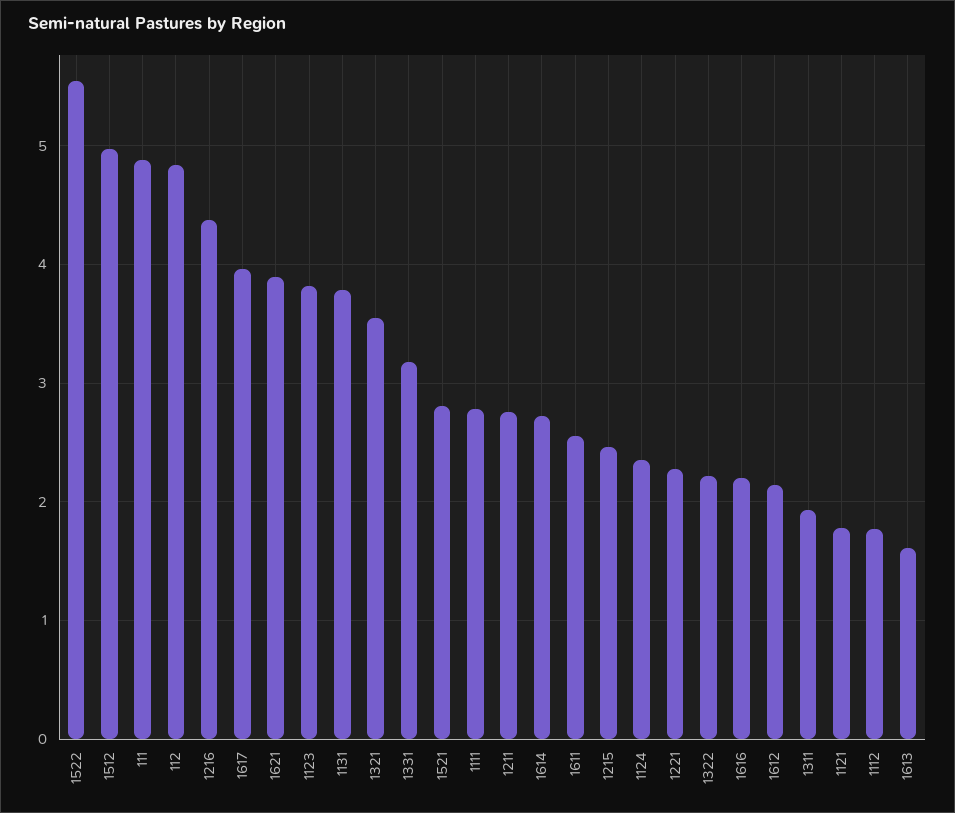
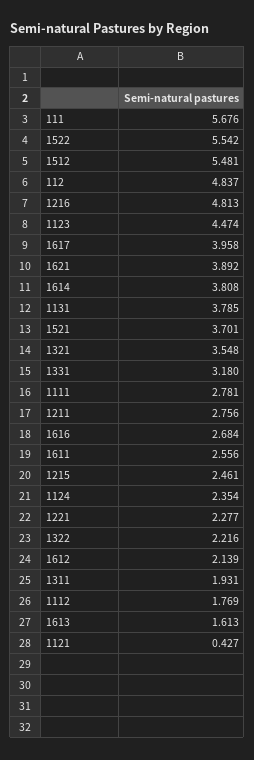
  {
    "1522": 5.542,
-   "1512": 5,
+   "1512": 5.481,
-   "111": 4.9,
+   "111": 5.676,
    "112": 4.837,
-   "1216": 4.4,
+   "1216": 4.813,
    "1617": 3.958,
    "1621": 3.892,
-   "1123": 3.8,
+   "1123": 4.474,
    "1131": 3.785,
    "1321": 3.548,
    "1331": 3.18,
-   "1521": 2.8,
+   "1521": 3.701,
    "1111": 2.781,
    "1211": 2.756,
-   "1614": 2.7,
+   "1614": 3.808,
    "1611": 2.556,
    "1215": 2.461,
    "1124": 2.354,
    "1221": 2.277,
    "1322": 2.216,
-   "1616": 2.2,
+   "1616": 2.684,
    "1612": 2.139,
    "1311": 1.931,
-   "1121": 1.8,
+   "1121": 0.427,
    "1112": 1.769,
    "1613": 1.613
  }

